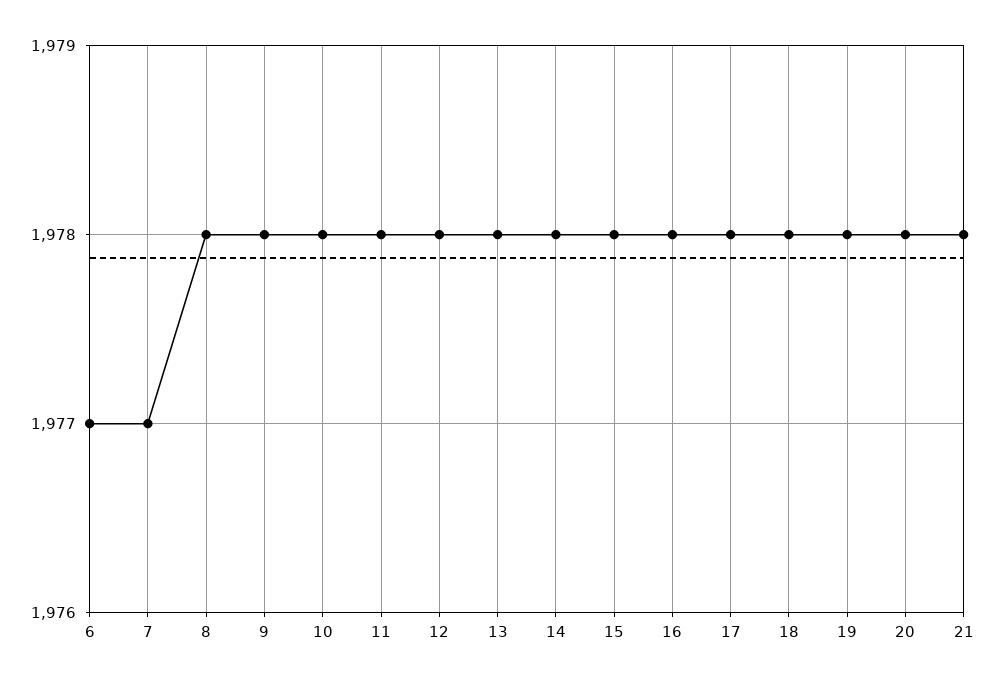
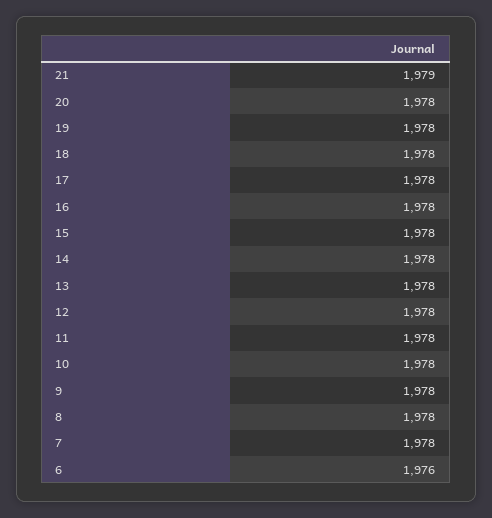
  {
-   "6": 1977,
+   "6": 1976,
-   "7": 1977,
+   "7": 1978,
    "8": 1978,
    "9": 1978,
    "10": 1978,
    "11": 1978,
    "12": 1978,
    "13": 1978,
    "14": 1978,
    "15": 1978,
    "16": 1978,
    "17": 1978,
    "18": 1978,
    "19": 1978,
    "20": 1978,
-   "21": 1978
+   "21": 1979
  }

